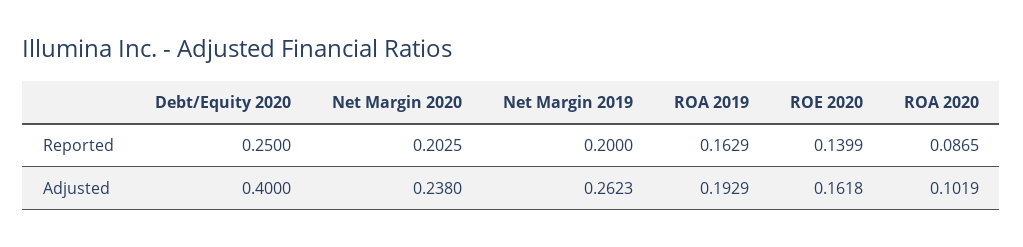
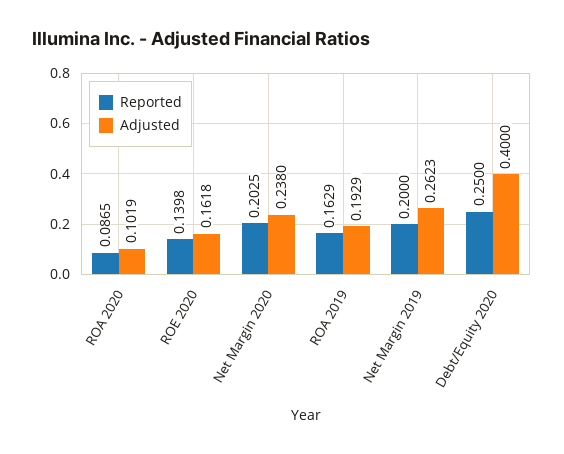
  {
    "Reported": {
      "Debt/Equity 2020": 0.25,
      "Net Margin 2020": 0.2025,
      "Net Margin 2019": 0.2,
      "ROA 2019": 0.1629,
-     "ROE 2020": 0.1399,
+     "ROE 2020": 0.1398,
      "ROA 2020": 0.0865
    },
    "Adjusted": {
      "Debt/Equity 2020": 0.4,
      "Net Margin 2020": 0.238,
      "Net Margin 2019": 0.2623,
      "ROA 2019": 0.1929,
      "ROE 2020": 0.1618,
      "ROA 2020": 0.1019
    }
  }

